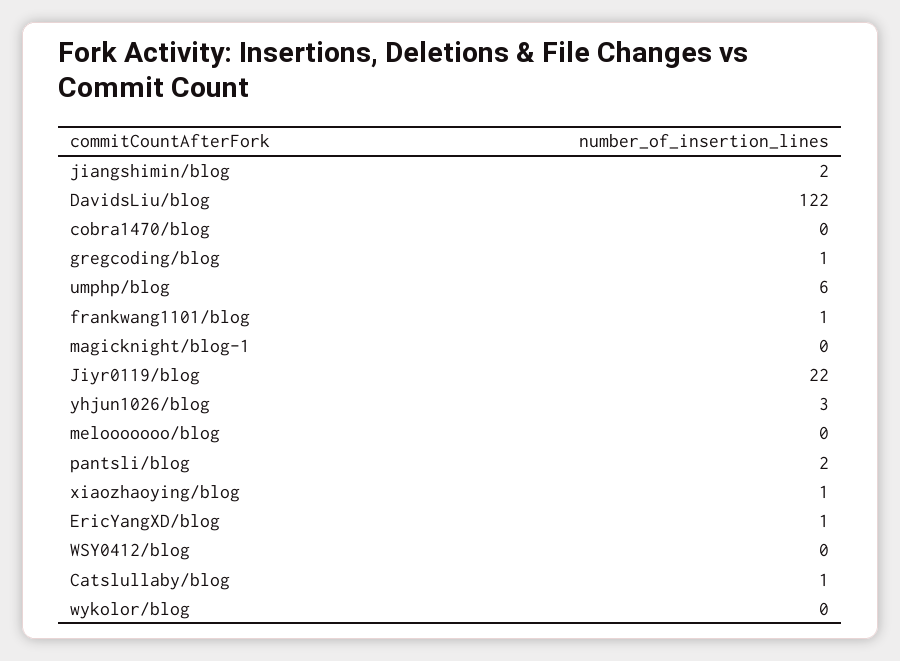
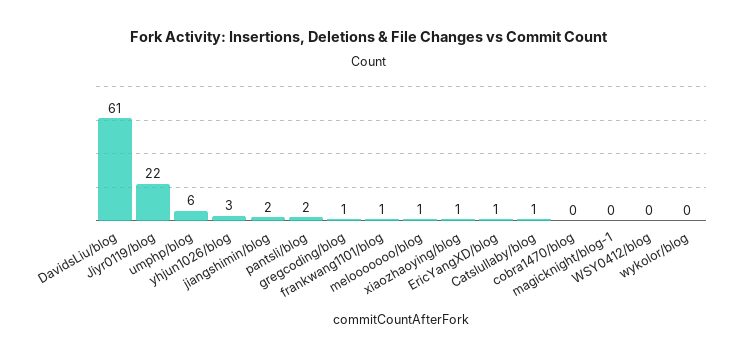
  {
    "jiangshimin/blog": 2,
-   "DavidsLiu/blog": 122,
+   "DavidsLiu/blog": 61,
    "cobra1470/blog": 0,
    "gregcoding/blog": 1,
    "umphp/blog": 6,
    "frankwang1101/blog": 1,
    "magicknight/blog-1": 0,
    "Jiyr0119/blog": 22,
    "yhjun1026/blog": 3,
-   "melooooooo/blog": 0,
+   "melooooooo/blog": 1,
    "pantsli/blog": 2,
    "xiaozhaoying/blog": 1,
    "EricYangXD/blog": 1,
    "WSY0412/blog": 0,
    "Catslullaby/blog": 1,
    "wykolor/blog": 0
  }

